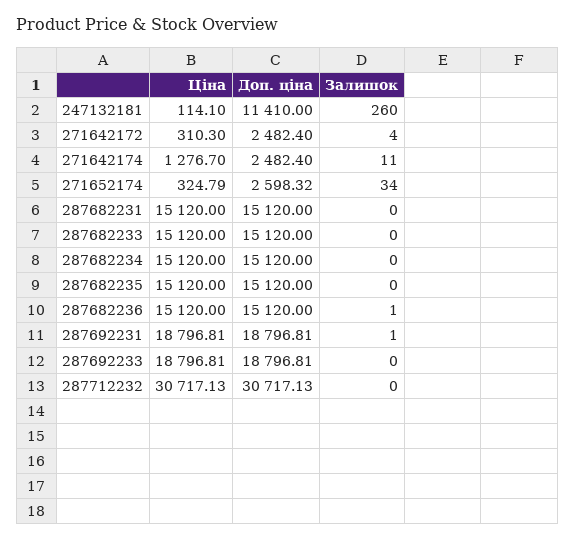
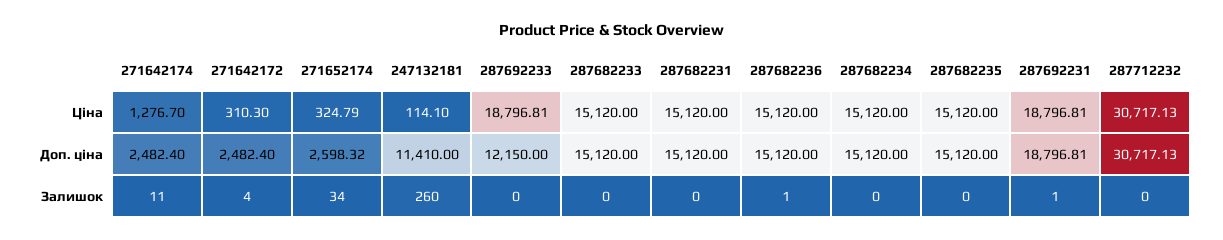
  {
    "Ціна": {
      "247132181": 114.1,
      "271642172": 310.3,
      "271642174": 1276.7,
      "271652174": 324.79,
      "287682231": 15120,
      "287682233": 15120,
      "287682234": 15120,
      "287682235": 15120,
      "287682236": 15120,
      "287692231": 18796.81,
      "287692233": 18796.81,
      "287712232": 30717.13
    },
    "Доп. ціна": {
      "247132181": 11410,
      "271642172": 2482.4,
      "271642174": 2482.4,
      "271652174": 2598.32,
      "287682231": 15120,
      "287682233": 15120,
      "287682234": 15120,
      "287682235": 15120,
      "287682236": 15120,
      "287692231": 18796.81,
-     "287692233": 18796.81,
+     "287692233": 12150,
      "287712232": 30717.13
    },
    "Залишок": {
      "247132181": 260,
      "271642172": 4,
      "271642174": 11,
      "271652174": 34,
      "287682231": 0,
      "287682233": 0,
      "287682234": 0,
      "287682235": 0,
      "287682236": 1,
      "287692231": 1,
      "287692233": 0,
      "287712232": 0
    }
  }

